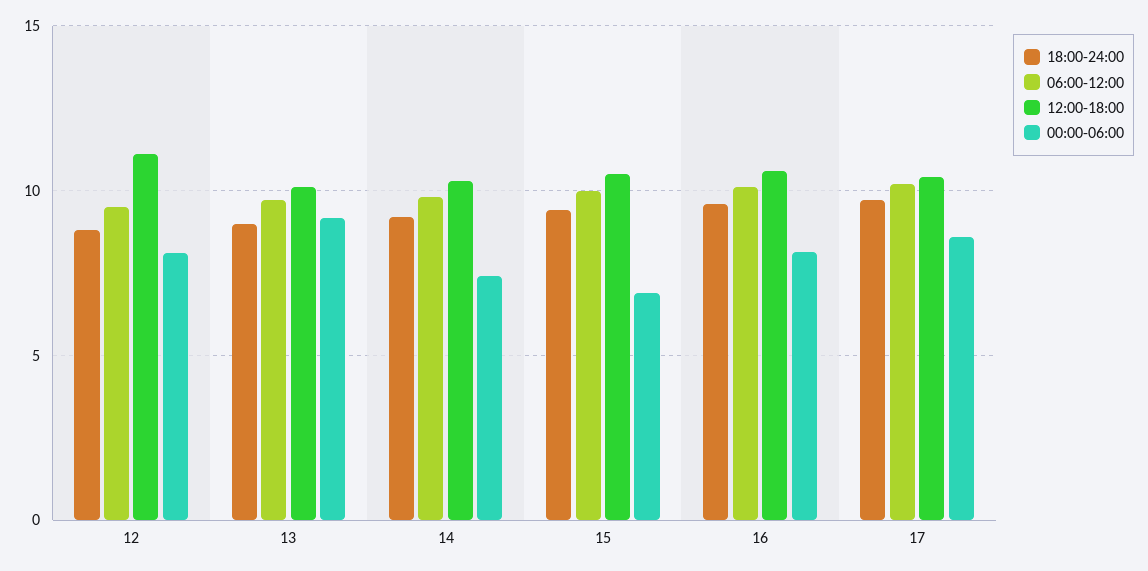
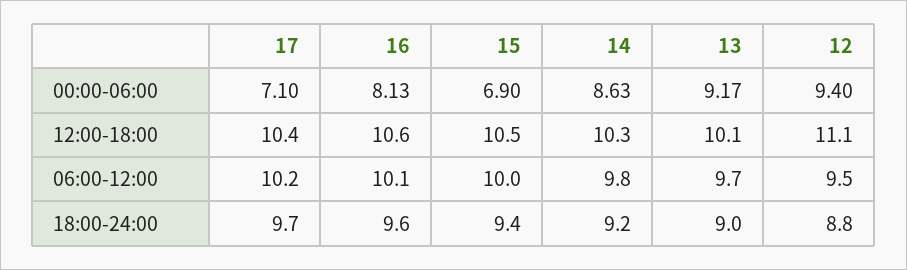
  {
    "18:00-24:00": {
      "12": 8.8,
      "13": 9,
      "14": 9.2,
      "15": 9.4,
      "16": 9.6,
      "17": 9.7
    },
    "06:00-12:00": {
      "12": 9.5,
      "13": 9.7,
      "14": 9.8,
      "15": 10,
      "16": 10.1,
      "17": 10.2
    },
    "12:00-18:00": {
      "12": 11.1,
      "13": 10.1,
      "14": 10.3,
      "15": 10.5,
      "16": 10.6,
      "17": 10.4
    },
    "00:00-06:00": {
-     "12": 8,
+     "12": 9.4,
      "13": 9.17,
-     "14": 7.5,
+     "14": 8.63,
      "15": 6.9,
      "16": 8.13,
-     "17": 8.5
+     "17": 7.1
    }
  }

